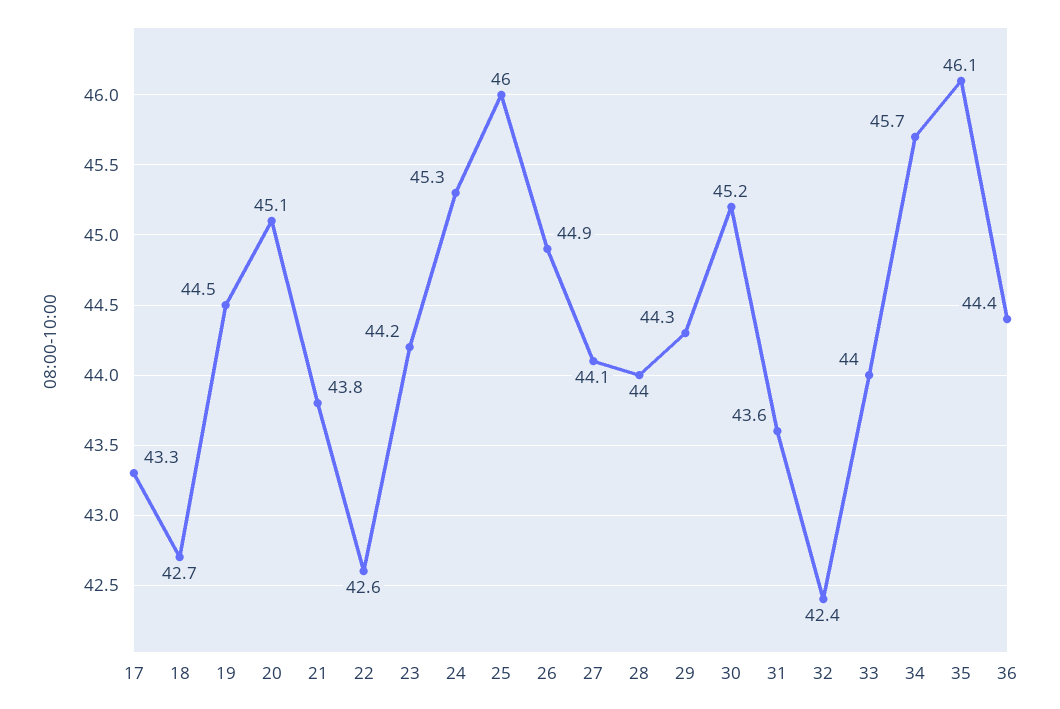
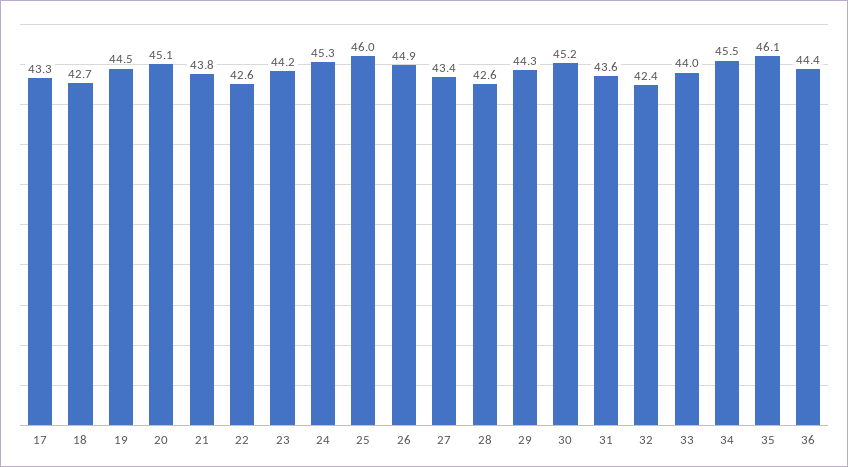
  {
    "17": 43.3,
    "18": 42.7,
    "19": 44.5,
    "20": 45.1,
    "21": 43.8,
    "22": 42.6,
    "23": 44.2,
    "24": 45.3,
    "25": 46,
    "26": 44.9,
-   "27": 44.1,
+   "27": 43.4,
-   "28": 44,
+   "28": 42.6,
    "29": 44.3,
    "30": 45.2,
    "31": 43.6,
    "32": 42.4,
    "33": 44,
-   "34": 45.7,
+   "34": 45.5,
    "35": 46.1,
    "36": 44.4
  }

